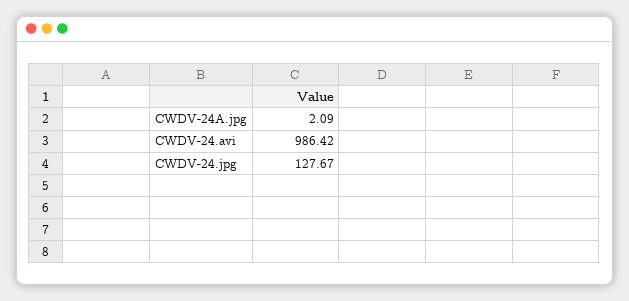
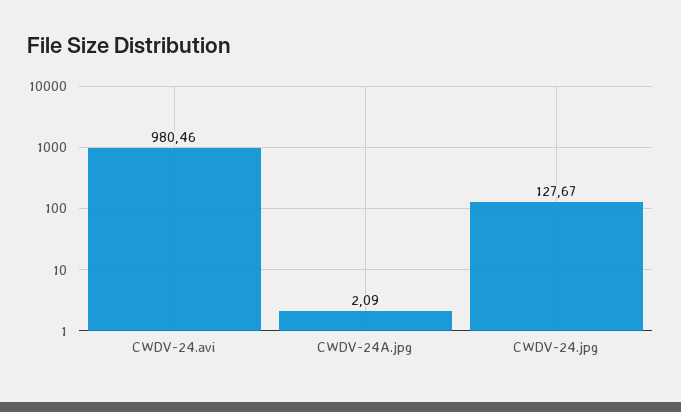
  {
    "CWDV-24A.jpg": 2.09,
-   "CWDV-24.avi": 986.42,
+   "CWDV-24.avi": 980.46,
    "CWDV-24.jpg": 127.67
  }

